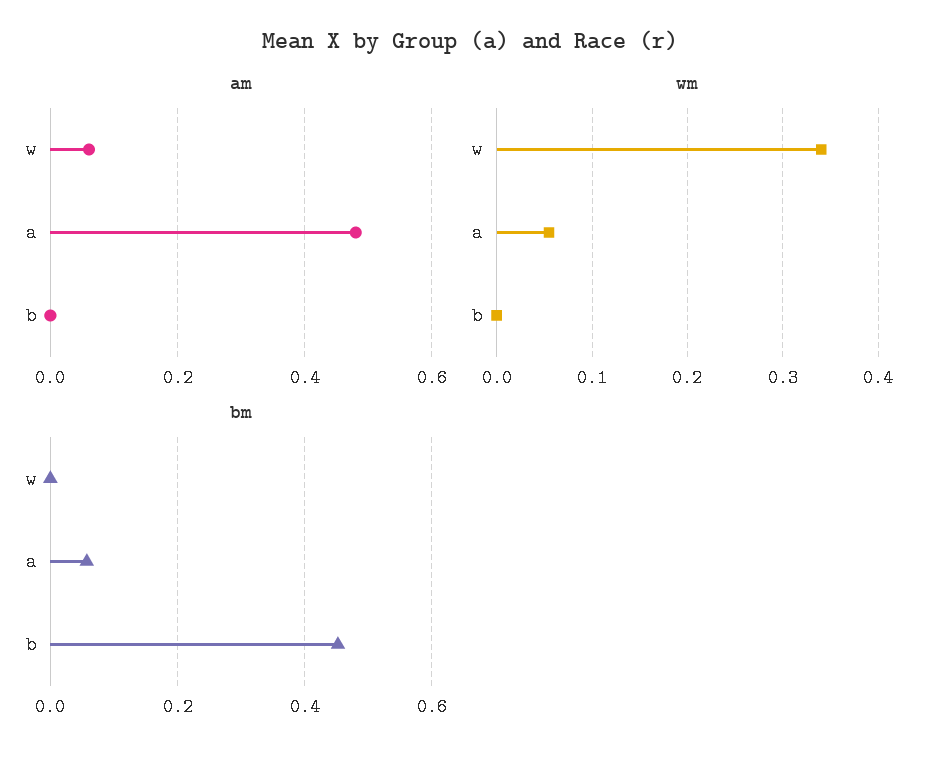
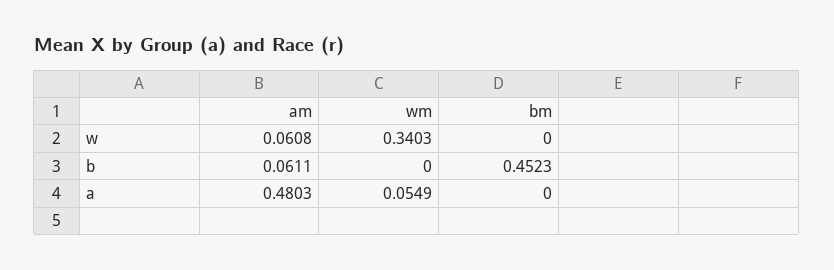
  {
    "am": {
      "w": 0.0608,
      "a": 0.4803,
-     "b": 0
+     "b": 0.0611
    },
    "wm": {
      "w": 0.3403,
      "a": 0.0549,
      "b": 0
    },
    "bm": {
      "w": 0,
-     "a": 0.06,
+     "a": 0,
      "b": 0.4523
    }
  }

